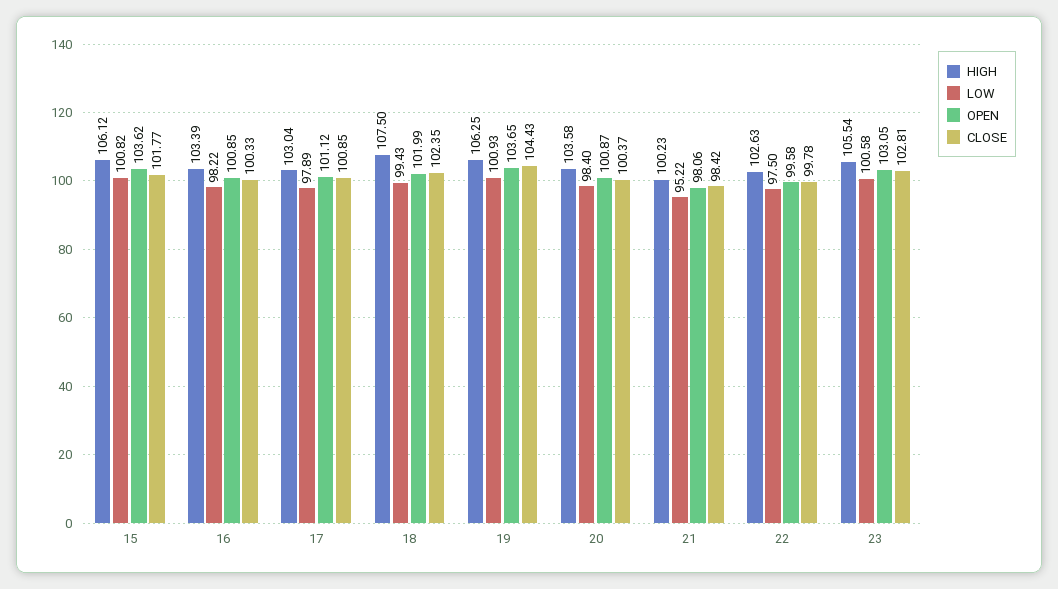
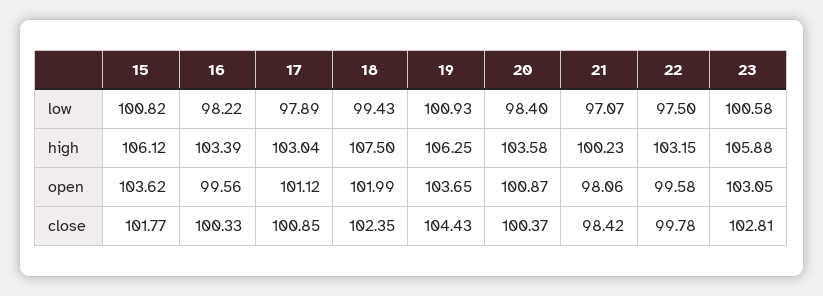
  {
    "HIGH": {
      "15": 106.12,
      "16": 103.39,
      "17": 103.04,
      "18": 107.5,
      "19": 106.25,
      "20": 103.58,
      "21": 100.23,
-     "22": 102.63,
+     "22": 103.15,
-     "23": 105.54
+     "23": 105.88
    },
    "LOW": {
      "15": 100.82,
      "16": 98.22,
      "17": 97.89,
      "18": 99.43,
      "19": 100.93,
      "20": 98.4,
-     "21": 95.22,
+     "21": 97.07,
      "22": 97.5,
      "23": 100.58
    },
    "OPEN": {
      "15": 103.62,
-     "16": 100.85,
+     "16": 99.56,
      "17": 101.12,
      "18": 101.99,
      "19": 103.65,
      "20": 100.87,
      "21": 98.06,
      "22": 99.58,
      "23": 103.05
    },
    "CLOSE": {
      "15": 101.77,
      "16": 100.33,
      "17": 100.85,
      "18": 102.35,
      "19": 104.43,
      "20": 100.37,
      "21": 98.42,
      "22": 99.78,
      "23": 102.81
    }
  }

